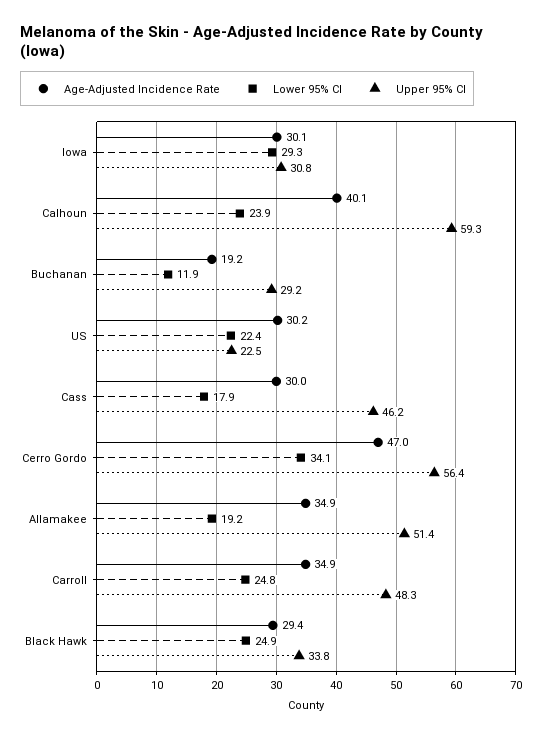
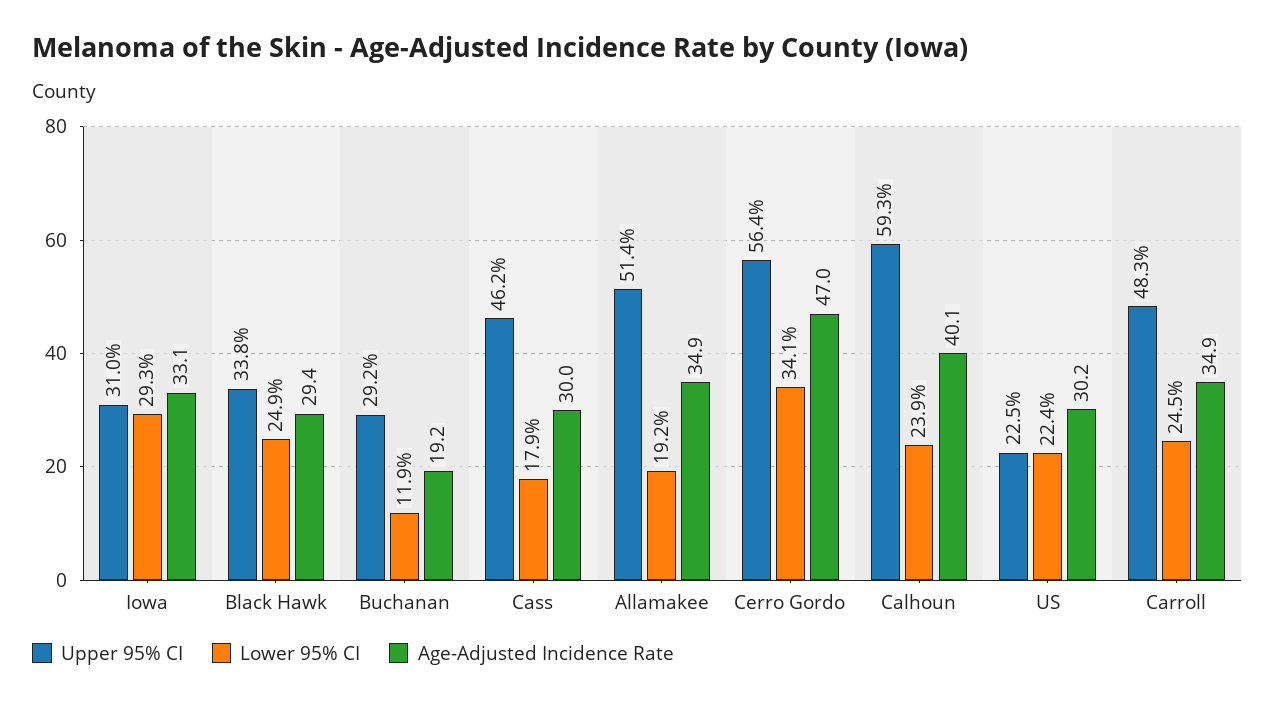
  {
    "Age-Adjusted Incidence Rate": {
-     "Iowa": 30.1,
+     "Iowa": 33.1,
      "Calhoun": 40.1,
      "Buchanan": 19.2,
      "US": 30.2,
      "Cass": 30,
      "Cerro Gordo": 47,
      "Allamakee": 34.9,
      "Carroll": 34.9,
      "Black Hawk": 29.4
    },
    "Lower 95% CI": {
      "Iowa": 29.3,
      "Calhoun": 23.9,
      "Buchanan": 11.9,
      "US": 22.4,
      "Cass": 17.9,
      "Cerro Gordo": 34.1,
      "Allamakee": 19.2,
-     "Carroll": 24.8,
+     "Carroll": 24.5,
      "Black Hawk": 24.9
    },
    "Upper 95% CI": {
-     "Iowa": 30.8,
+     "Iowa": 31,
      "Calhoun": 59.3,
      "Buchanan": 29.2,
      "US": 22.5,
      "Cass": 46.2,
      "Cerro Gordo": 56.4,
      "Allamakee": 51.4,
      "Carroll": 48.3,
      "Black Hawk": 33.8
    }
  }

